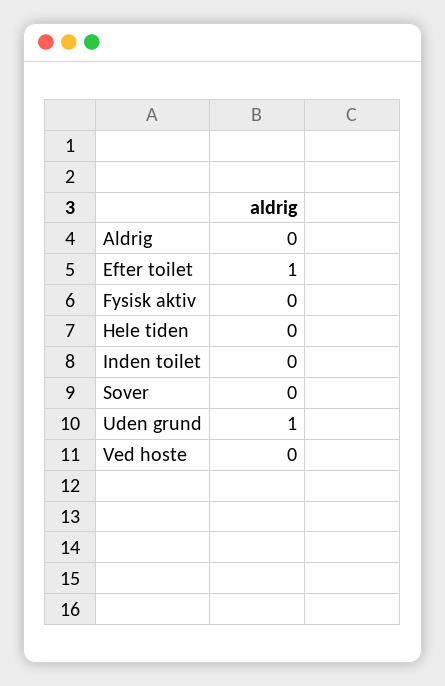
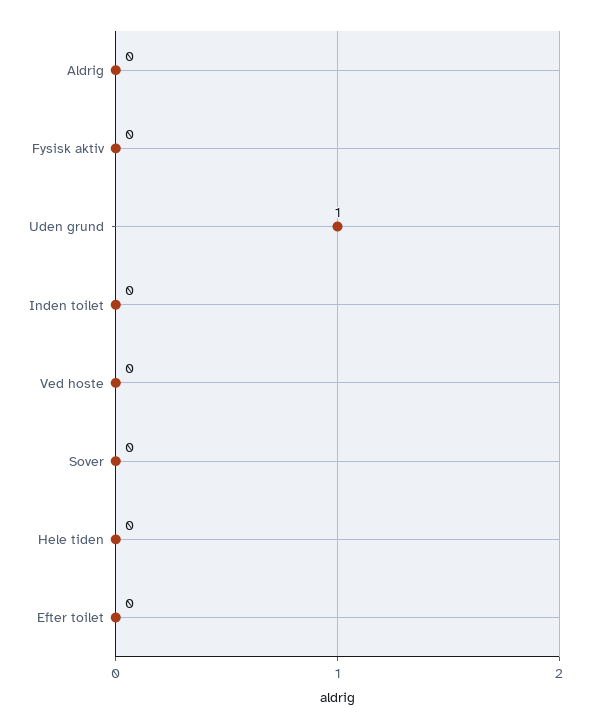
  {
    "Aldrig": 0,
-   "Efter toilet": 1,
+   "Efter toilet": 0,
    "Fysisk aktiv": 0,
    "Hele tiden": 0,
    "Inden toilet": 0,
    "Sover": 0,
    "Uden grund": 1,
    "Ved hoste": 0
  }

